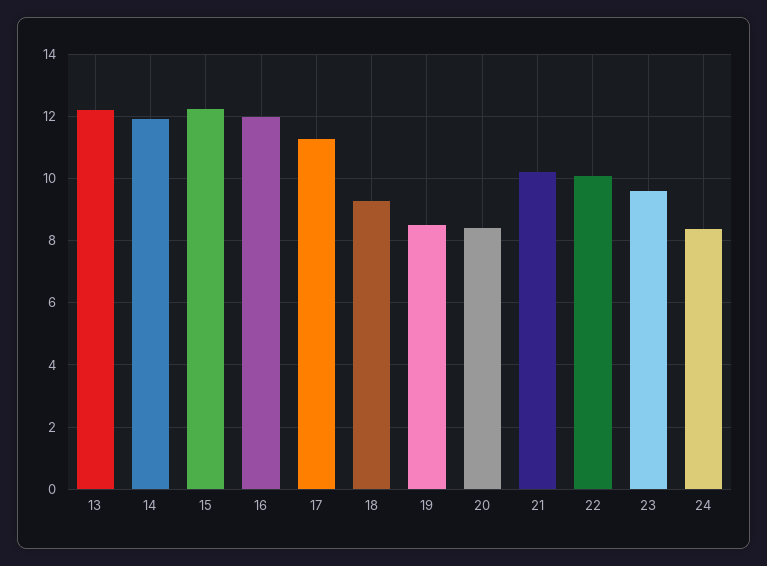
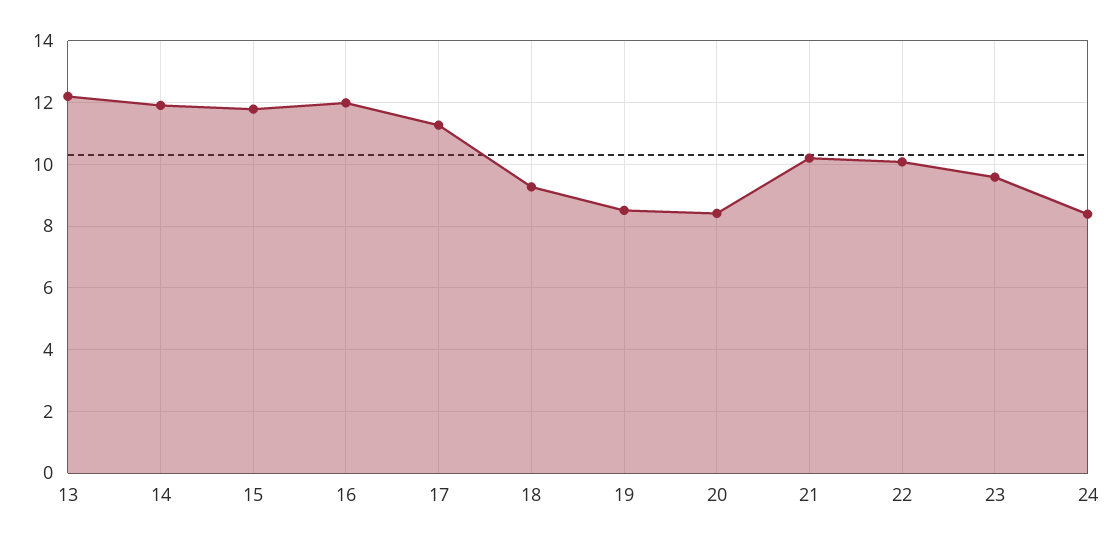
  {
    "13": 12.2,
    "14": 12,
-   "15": 12.2,
+   "15": 11.8,
    "16": 12,
    "17": 11.2,
    "18": 9.2,
    "19": 8.6,
    "20": 8.4,
    "21": 10.2,
    "22": 10,
    "23": 9.6,
    "24": 8.4
  }

